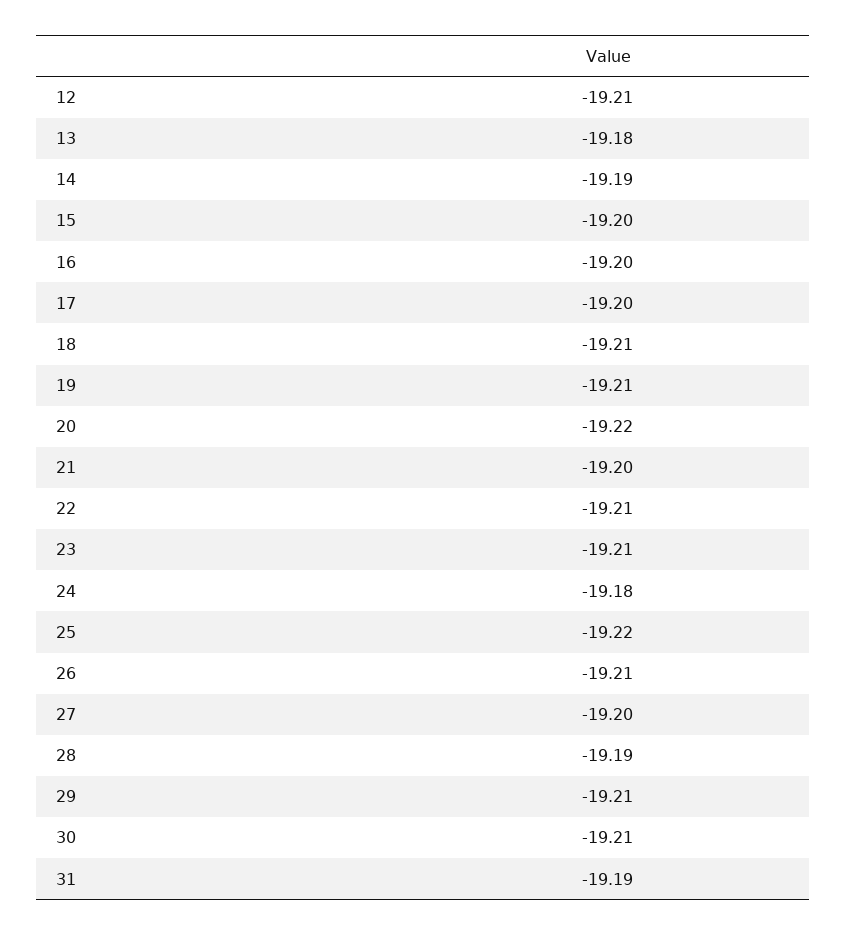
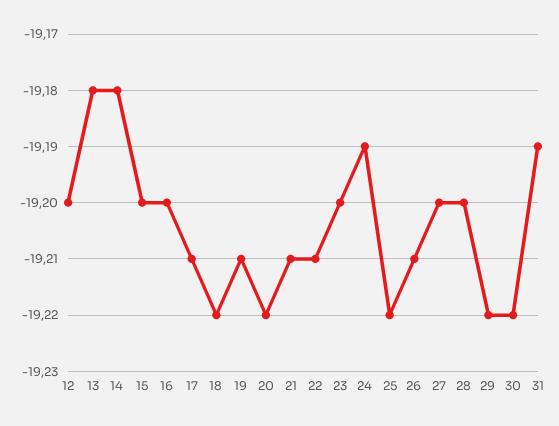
  {
-   "12": -19.21,
+   "12": -19.2,
    "13": -19.18,
-   "14": -19.19,
+   "14": -19.18,
    "15": -19.2,
    "16": -19.2,
-   "17": -19.2,
+   "17": -19.21,
-   "18": -19.21,
+   "18": -19.22,
    "19": -19.21,
    "20": -19.22,
-   "21": -19.2,
+   "21": -19.21,
    "22": -19.21,
-   "23": -19.21,
+   "23": -19.2,
-   "24": -19.18,
+   "24": -19.19,
    "25": -19.22,
    "26": -19.21,
    "27": -19.2,
-   "28": -19.19,
+   "28": -19.2,
-   "29": -19.21,
+   "29": -19.22,
-   "30": -19.21,
+   "30": -19.22,
    "31": -19.19
  }

